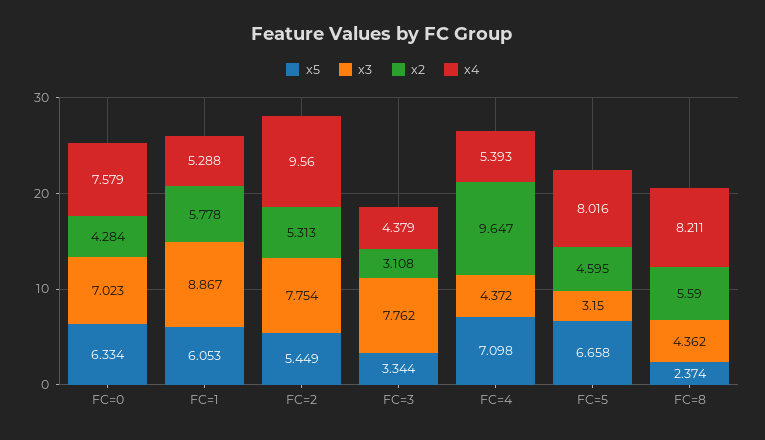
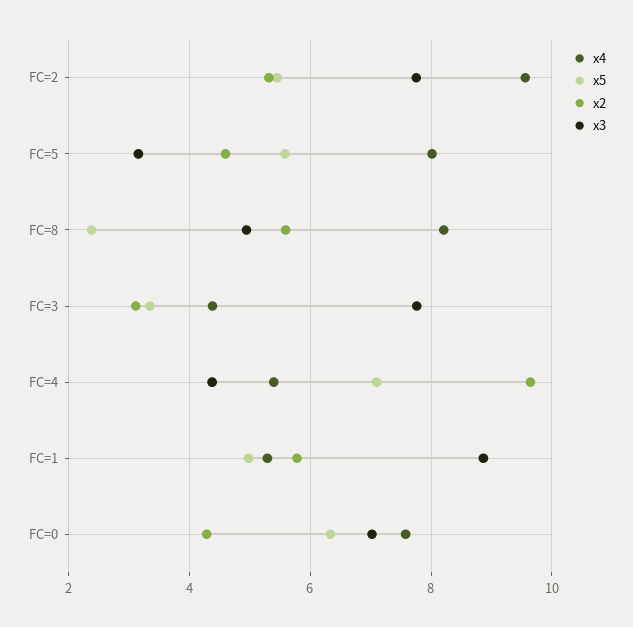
  {
    "x5": {
      "FC=0": 6.334,
-     "FC=1": 6.053,
+     "FC=1": 5,
      "FC=2": 5.449,
      "FC=3": 3.344,
      "FC=4": 7.098,
-     "FC=5": 6.658,
+     "FC=5": 5.6,
      "FC=8": 2.374
    },
    "x3": {
      "FC=0": 7.023,
      "FC=1": 8.867,
      "FC=2": 7.754,
      "FC=3": 7.762,
      "FC=4": 4.372,
      "FC=5": 3.15,
-     "FC=8": 4.362
+     "FC=8": 5
    },
    "x2": {
      "FC=0": 4.284,
      "FC=1": 5.778,
      "FC=2": 5.313,
      "FC=3": 3.108,
      "FC=4": 9.647,
      "FC=5": 4.595,
      "FC=8": 5.59
    },
    "x4": {
      "FC=0": 7.579,
      "FC=1": 5.288,
      "FC=2": 9.56,
      "FC=3": 4.379,
      "FC=4": 5.393,
      "FC=5": 8.016,
      "FC=8": 8.211
    }
  }

